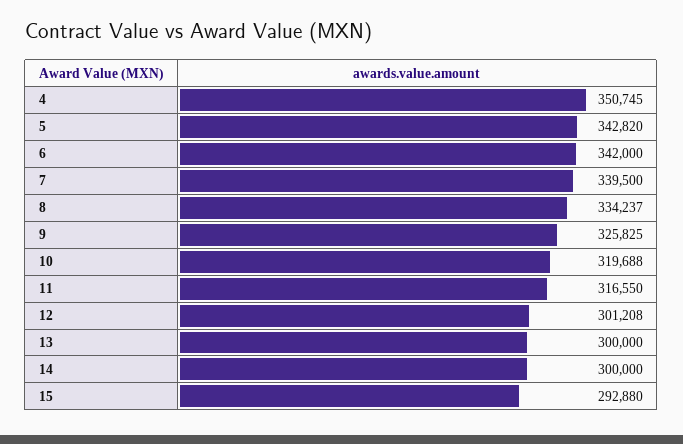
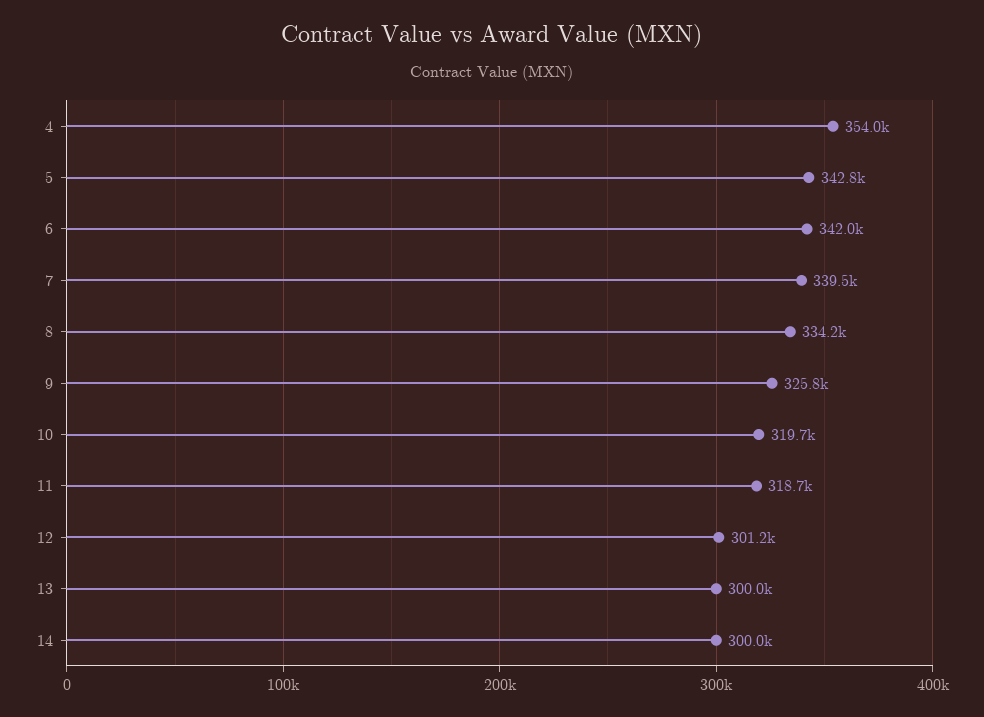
  {
-   "4": 350745,
+   "4": 354000,
    "5": 342820,
    "6": 342000,
    "7": 339500,
    "8": 334237,
    "9": 325825,
    "10": 319688,
-   "11": 316550,
+   "11": 318700,
    "12": 301208,
    "13": 300000,
-   "14": 300000,
+   "14": 300000
-   "15": 292880
  }

